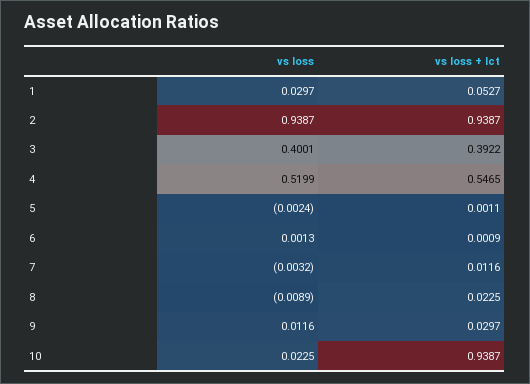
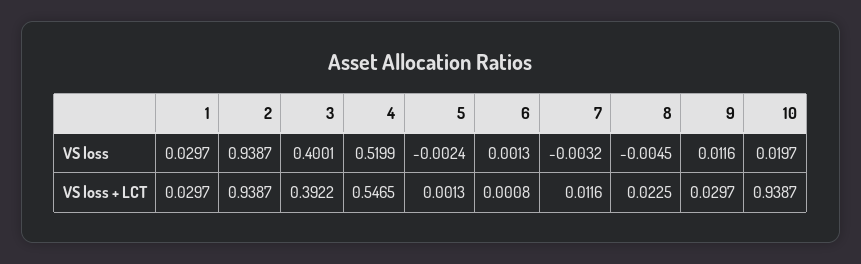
  {
    "vs loss": {
      "1": 0.0297,
      "2": 0.9387,
      "3": 0.4001,
      "4": 0.5199,
      "5": -0.0024,
      "6": 0.0013,
      "7": -0.0032,
-     "8": -0.0089,
+     "8": -0.0045,
      "9": 0.0116,
-     "10": 0.0225
+     "10": 0.0197
    },
    "vs loss + lct": {
-     "1": 0.0527,
+     "1": 0.0297,
      "2": 0.9387,
      "3": 0.3922,
      "4": 0.5465,
-     "5": 0.0011,
+     "5": 0.0013,
-     "6": 0.0009,
+     "6": 0.0008,
      "7": 0.0116,
      "8": 0.0225,
      "9": 0.0297,
      "10": 0.9387
    }
  }

